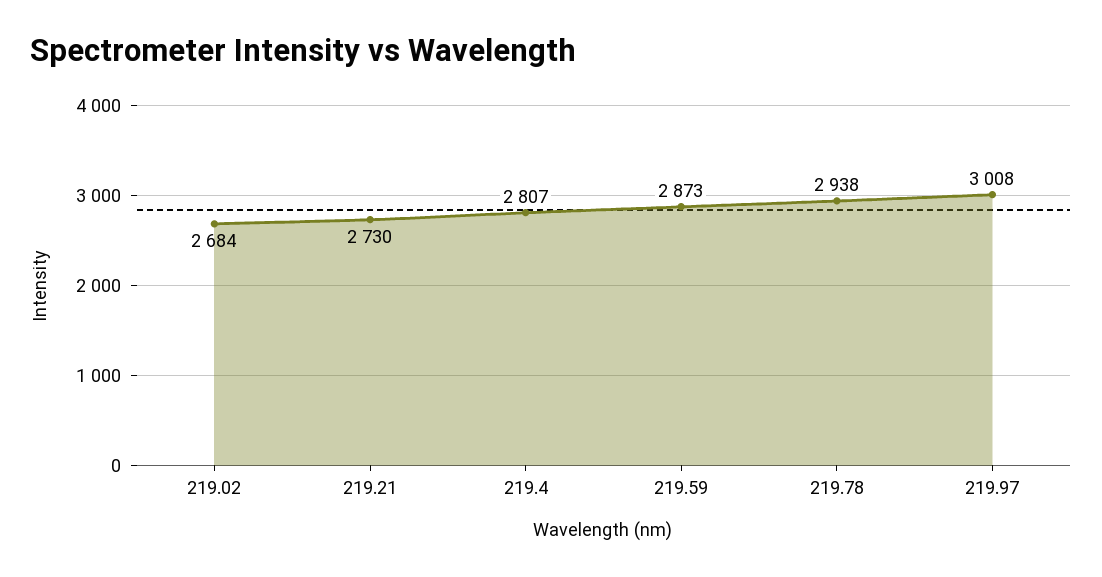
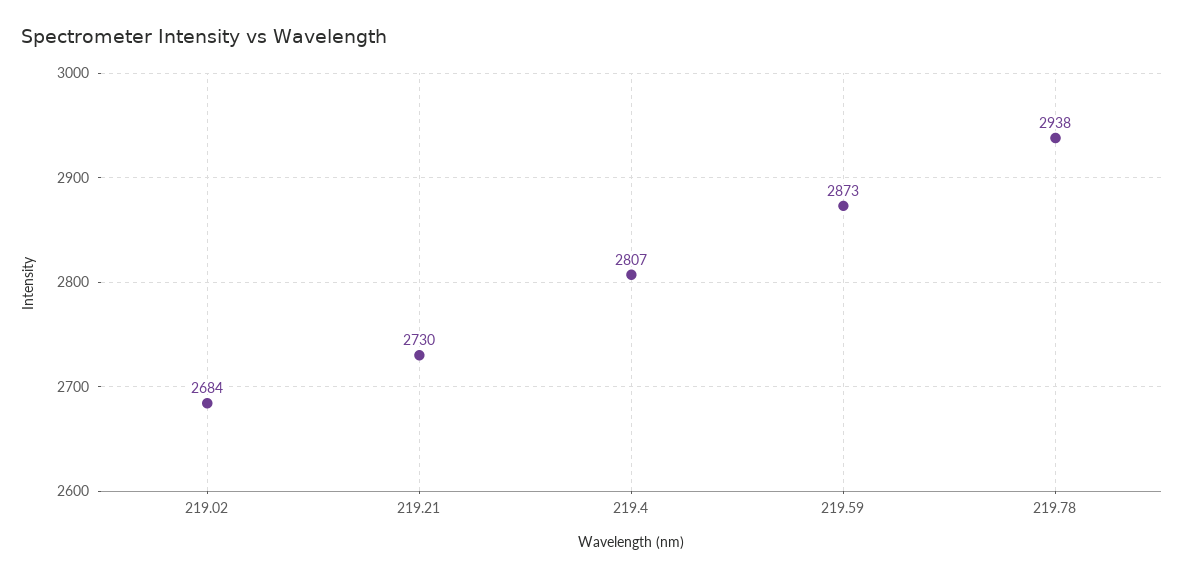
  {
    "219.02": 2684,
    "219.21": 2730,
    "219.4": 2807,
    "219.59": 2873,
-   "219.78": 2938,
+   "219.78": 2938
-   "219.97": 3008
  }

